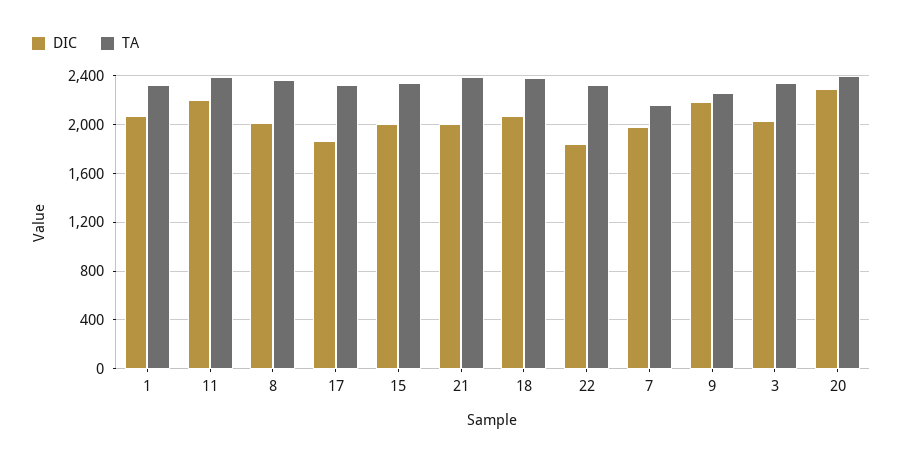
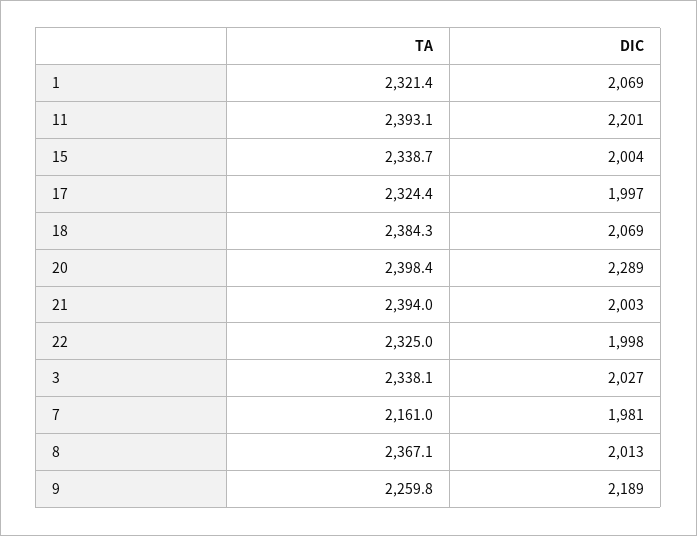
  {
    "DIC": {
      "1": 2069,
      "11": 2201,
      "8": 2013,
-     "17": 1850,
+     "17": 1997,
      "15": 2004,
      "21": 2003,
      "18": 2069,
-     "22": 1850,
+     "22": 1998,
      "7": 1981,
      "9": 2189,
      "3": 2027,
      "20": 2289
    },
    "TA": {
      "1": 2321.4,
      "11": 2393.1,
      "8": 2367.1,
      "17": 2324.4,
      "15": 2338.7,
      "21": 2394,
      "18": 2384.3,
      "22": 2325,
      "7": 2161,
      "9": 2259.8,
      "3": 2338.1,
      "20": 2398.4
    }
  }

